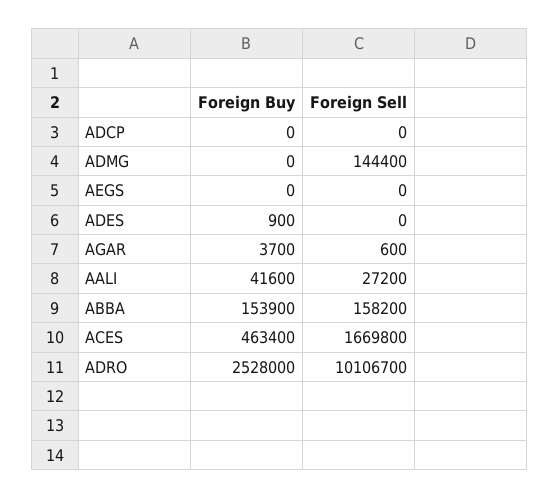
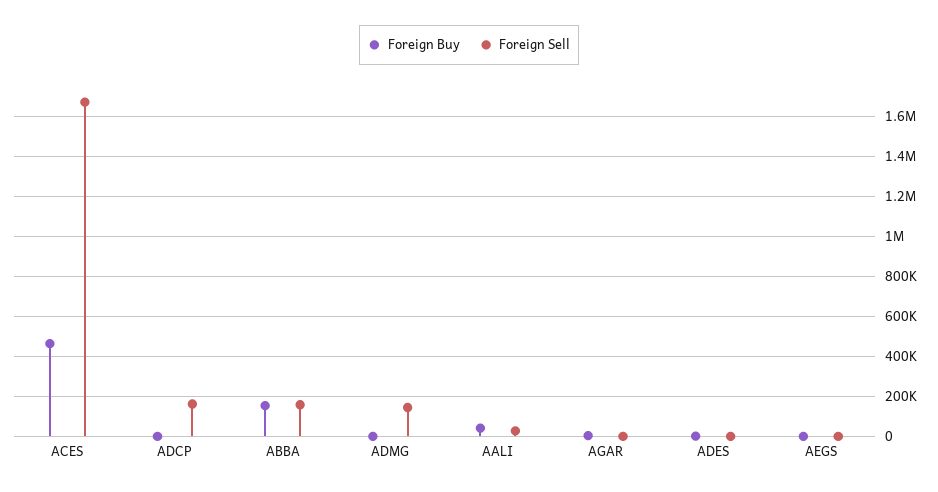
  {
    "Foreign Buy": {
      "ADCP": 0,
      "ADMG": 0,
      "AEGS": 0,
      "ADES": 900,
      "AGAR": 3700,
      "AALI": 41600,
      "ABBA": 153900,
-     "ACES": 463400,
+     "ACES": 463400
-     "ADRO": 2528000
    },
    "Foreign Sell": {
-     "ADCP": 0,
+     "ADCP": 150000,
      "ADMG": 144400,
      "AEGS": 0,
      "ADES": 0,
      "AGAR": 600,
      "AALI": 27200,
      "ABBA": 158200,
-     "ACES": 1669800,
+     "ACES": 1669800
-     "ADRO": 10106700
    }
  }

